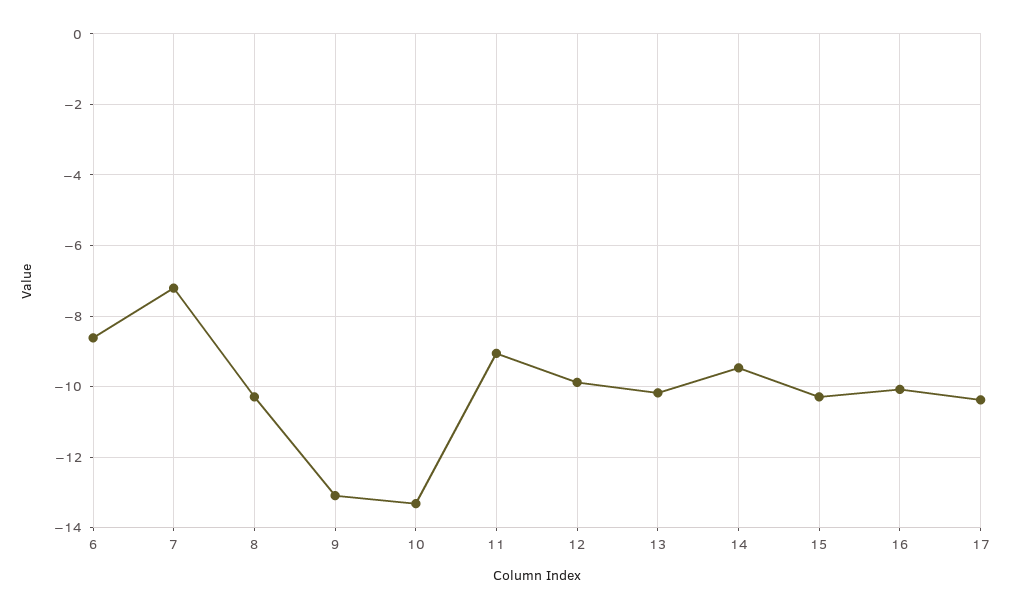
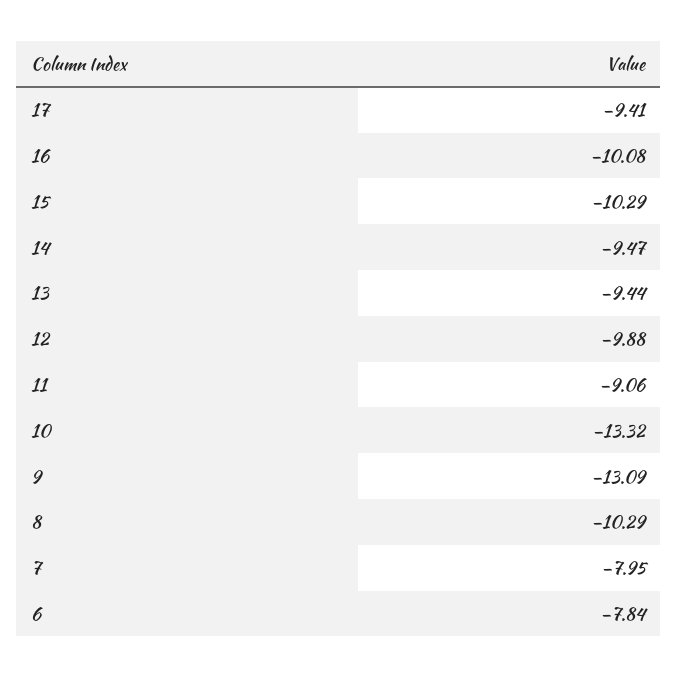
  {
-   "6": -8.6,
+   "6": -7.84,
-   "7": -7.2,
+   "7": -7.95,
    "8": -10.29,
    "9": -13.09,
    "10": -13.32,
    "11": -9.06,
    "12": -9.88,
-   "13": -10.2,
+   "13": -9.44,
    "14": -9.47,
    "15": -10.29,
    "16": -10.08,
-   "17": -10.4
+   "17": -9.41
  }

